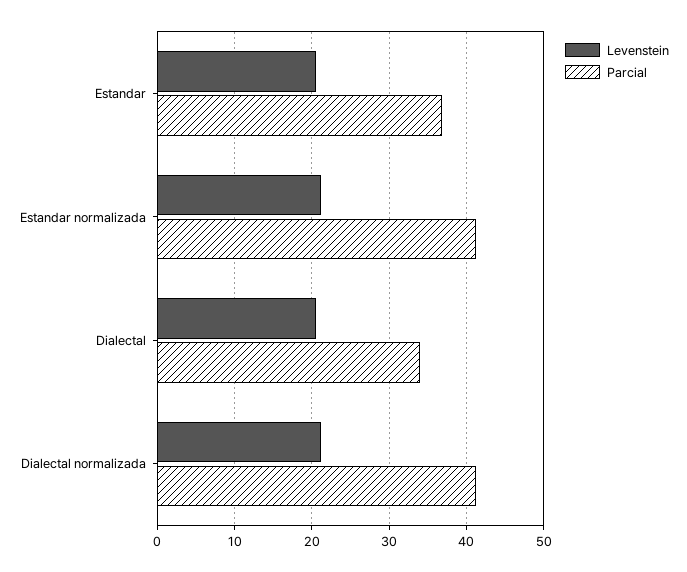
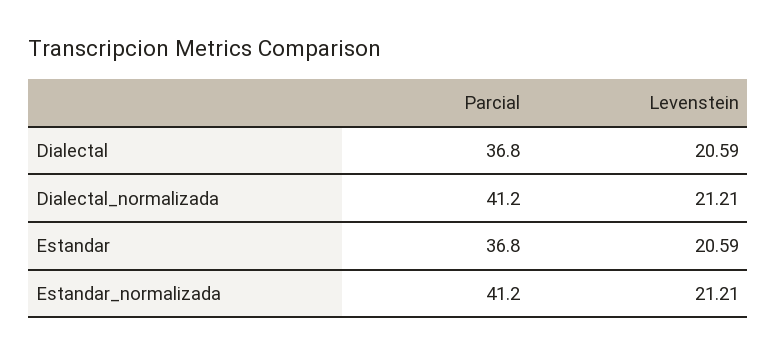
  {
    "Levenstein": {
      "Estandar": 20.59,
      "Estandar normalizada": 21.21,
      "Dialectal": 20.59,
      "Dialectal normalizada": 21.21
    },
    "Parcial": {
      "Estandar": 36.8,
      "Estandar normalizada": 41.2,
-     "Dialectal": 34,
+     "Dialectal": 36.8,
      "Dialectal normalizada": 41.2
    }
  }

